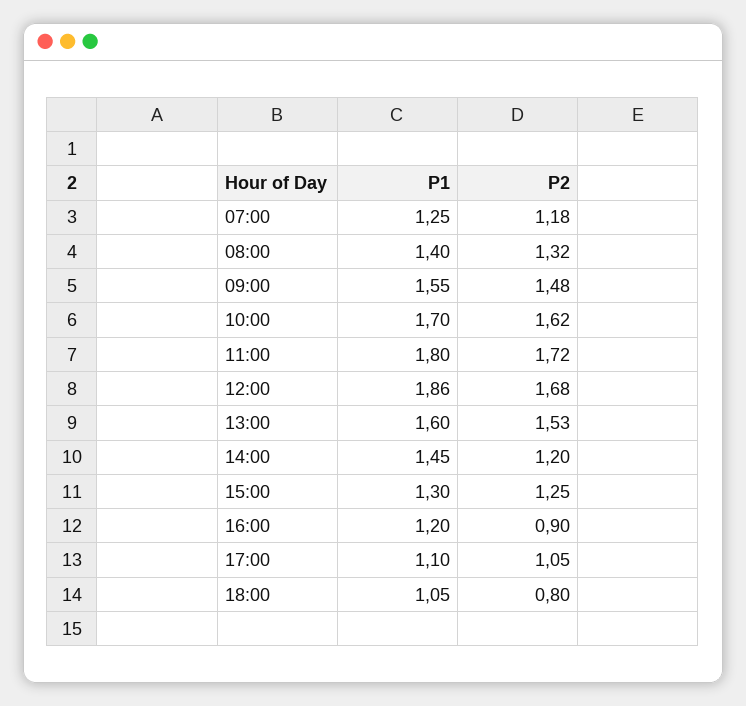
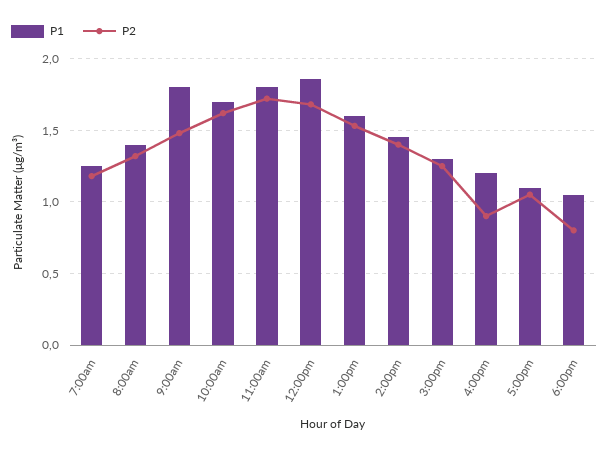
  {
    "P1": {
      "07:00": 1.25,
      "08:00": 1.4,
-     "09:00": 1.55,
+     "09:00": 1.8,
      "10:00": 1.7,
      "11:00": 1.8,
      "12:00": 1.86,
      "13:00": 1.6,
      "14:00": 1.45,
      "15:00": 1.3,
      "16:00": 1.2,
      "17:00": 1.1,
      "18:00": 1.05
    },
    "P2": {
      "07:00": 1.18,
      "08:00": 1.32,
      "09:00": 1.48,
      "10:00": 1.62,
      "11:00": 1.72,
      "12:00": 1.68,
      "13:00": 1.53,
-     "14:00": 1.2,
+     "14:00": 1.4,
      "15:00": 1.25,
      "16:00": 0.9,
      "17:00": 1.05,
      "18:00": 0.8
    }
  }

